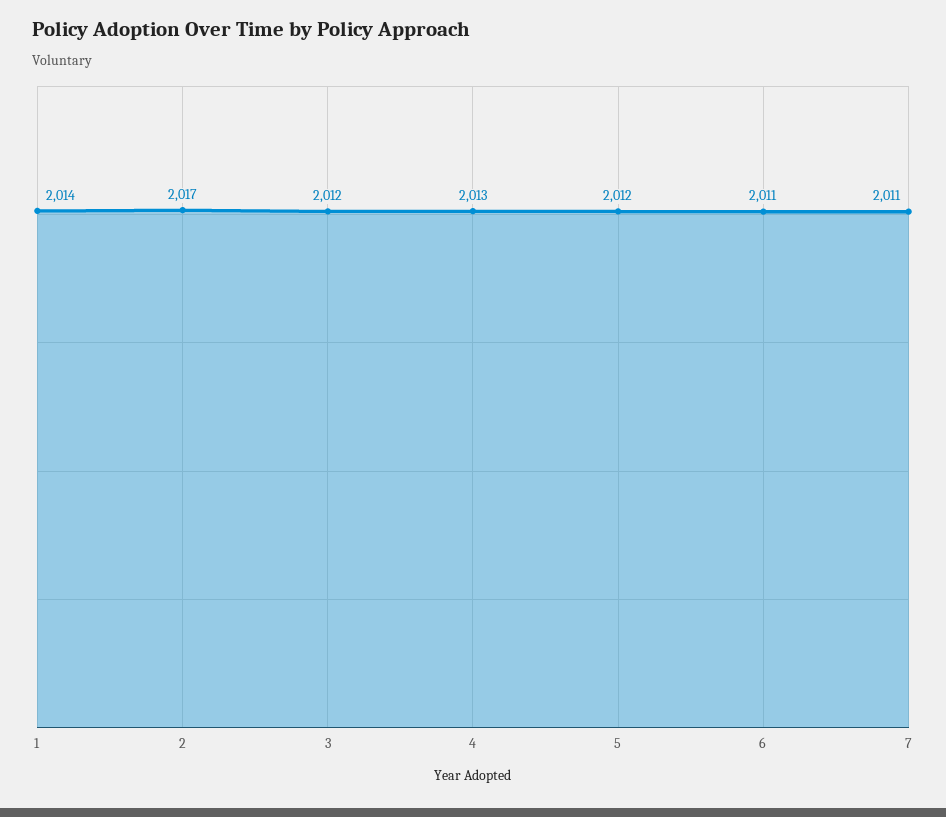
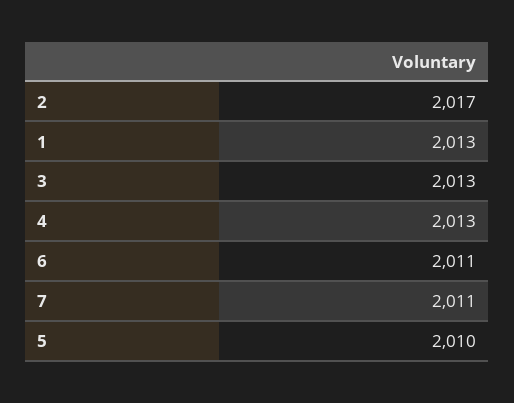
  {
-   "1": 2014,
+   "1": 2013,
    "2": 2017,
-   "3": 2012,
+   "3": 2013,
    "4": 2013,
-   "5": 2012,
+   "5": 2010,
    "6": 2011,
    "7": 2011
  }

